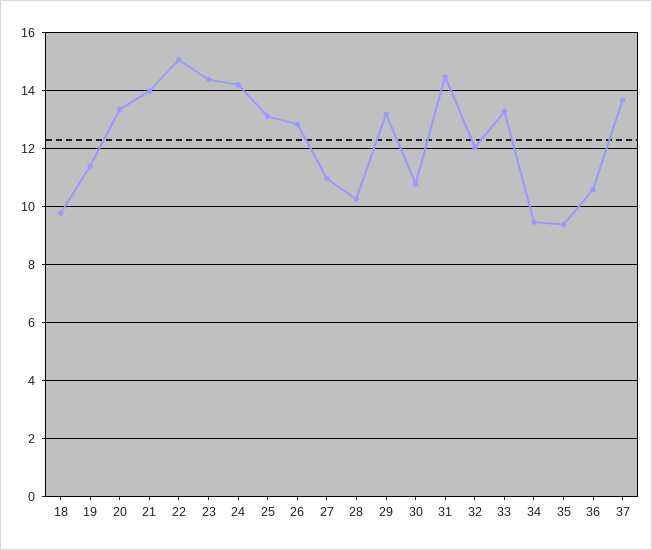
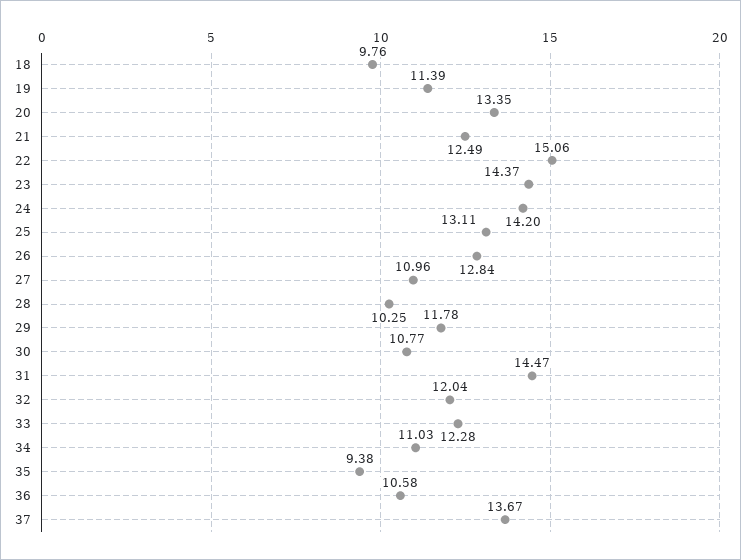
  {
    "18": 9.76,
    "19": 11.39,
    "20": 13.35,
-   "21": 14,
+   "21": 12.49,
    "22": 15.06,
    "23": 14.37,
    "24": 14.2,
    "25": 13.11,
    "26": 12.84,
    "27": 10.96,
    "28": 10.25,
-   "29": 13.25,
+   "29": 11.78,
    "30": 10.77,
    "31": 14.47,
    "32": 12.04,
-   "33": 13.25,
+   "33": 12.28,
-   "34": 9.5,
+   "34": 11.03,
    "35": 9.38,
    "36": 10.58,
    "37": 13.67
  }

